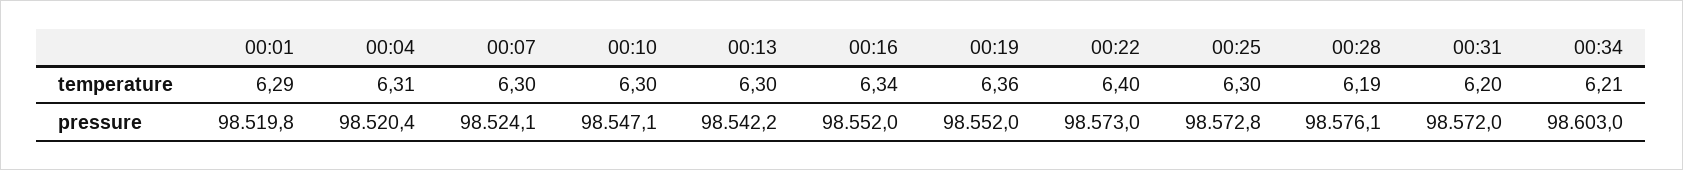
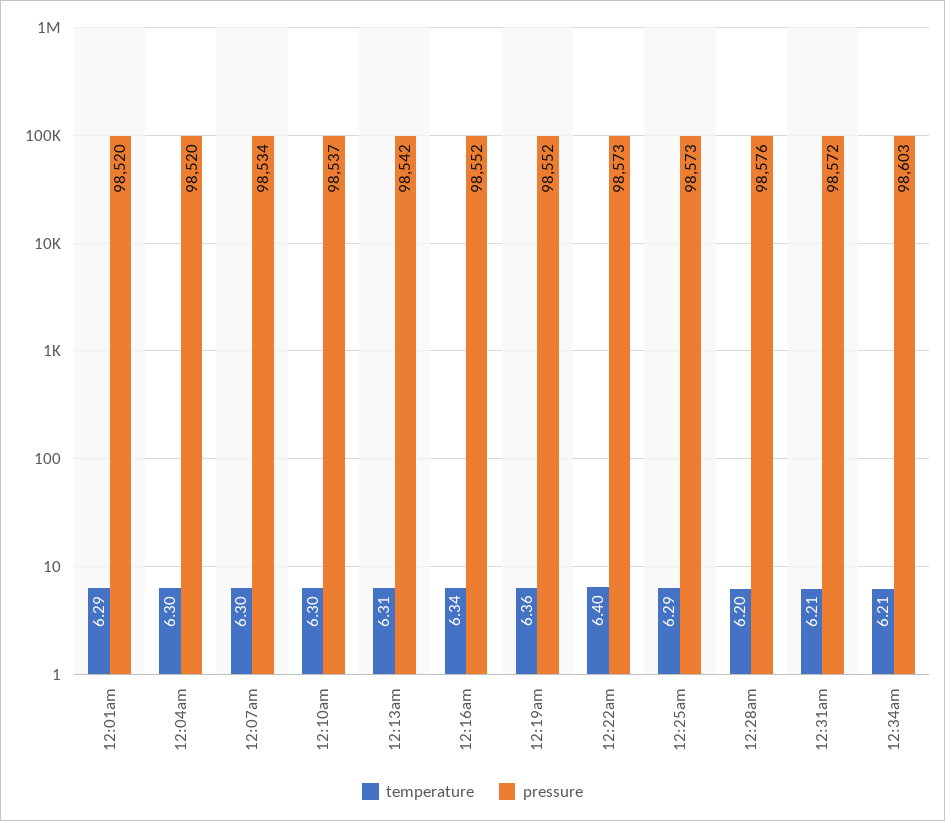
  {
    "temperature": {
      "00:01": 6.29,
-     "00:04": 6.31,
+     "00:04": 6.3,
      "00:07": 6.3,
      "00:10": 6.3,
-     "00:13": 6.3,
+     "00:13": 6.31,
      "00:16": 6.34,
      "00:19": 6.36,
      "00:22": 6.4,
-     "00:25": 6.3,
+     "00:25": 6.29,
-     "00:28": 6.19,
+     "00:28": 6.2,
-     "00:31": 6.2,
+     "00:31": 6.21,
      "00:34": 6.21
    },
    "pressure": {
      "00:01": 98519.8,
      "00:04": 98520.4,
-     "00:07": 98524.1,
+     "00:07": 98534,
-     "00:10": 98547.1,
+     "00:10": 98537,
      "00:13": 98542.2,
      "00:16": 98552,
      "00:19": 98552,
      "00:22": 98573,
      "00:25": 98572.8,
      "00:28": 98576.1,
      "00:31": 98572,
      "00:34": 98603
    }
  }

